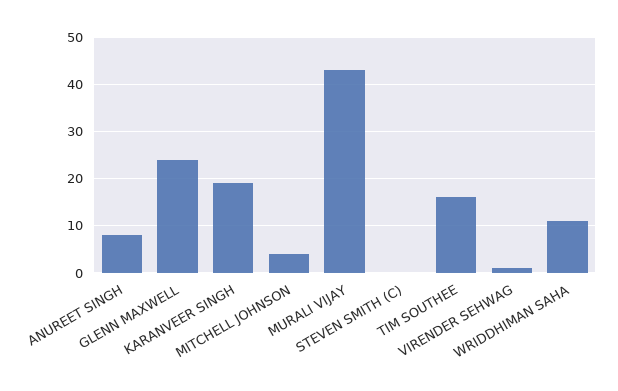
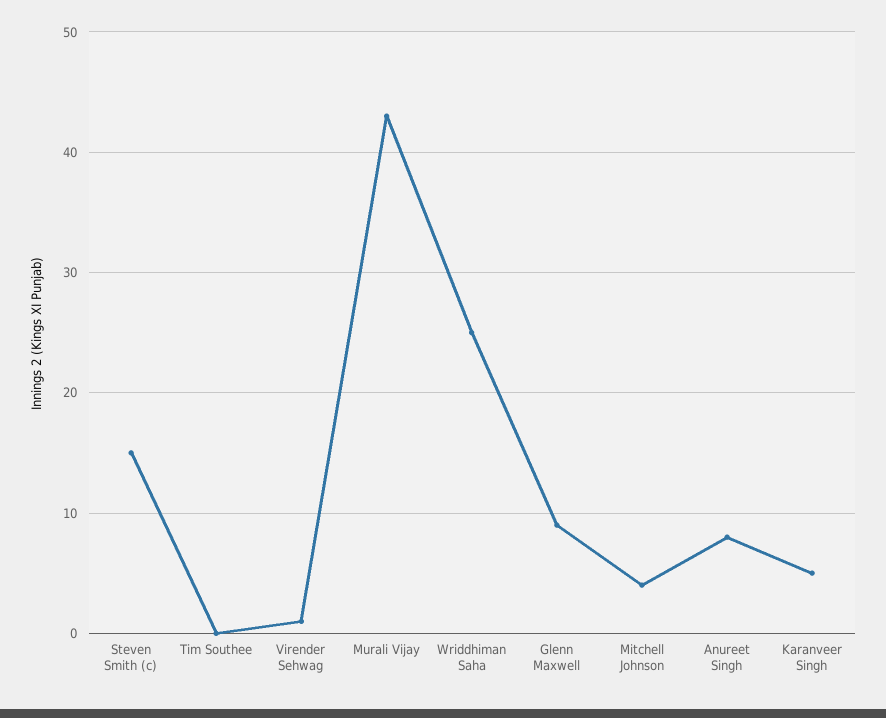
  {
    "ANUREET SINGH": 8,
-   "GLENN MAXWELL": 25,
+   "GLENN MAXWELL": 9,
-   "KARANVEER SINGH": 20,
+   "KARANVEER SINGH": 5,
    "MITCHELL JOHNSON": 4,
    "MURALI VIJAY": 43,
-   "STEVEN SMITH (C)": 0,
+   "STEVEN SMITH (C)": 15,
-   "TIM SOUTHEE": 15,
+   "TIM SOUTHEE": 0,
    "VIRENDER SEHWAG": 1,
-   "WRIDDHIMAN SAHA": 10
+   "WRIDDHIMAN SAHA": 25
  }

